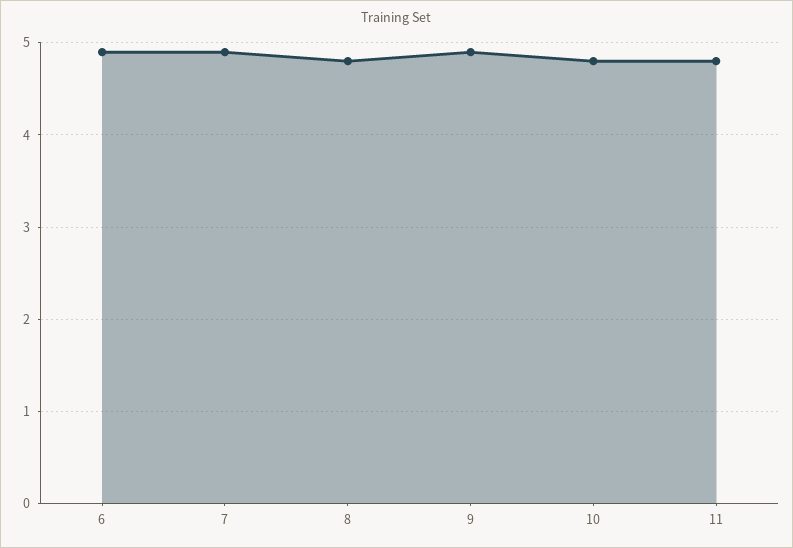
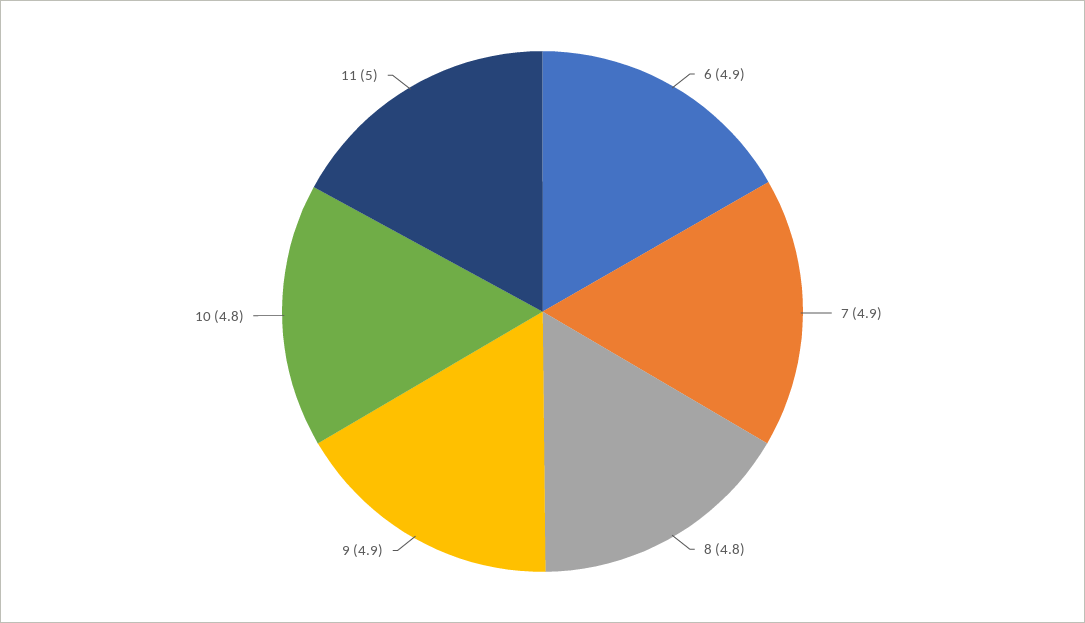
  {
    "6": 4.9,
    "7": 4.9,
    "8": 4.8,
    "9": 4.9,
    "10": 4.8,
-   "11": 4.8
+   "11": 5
  }

